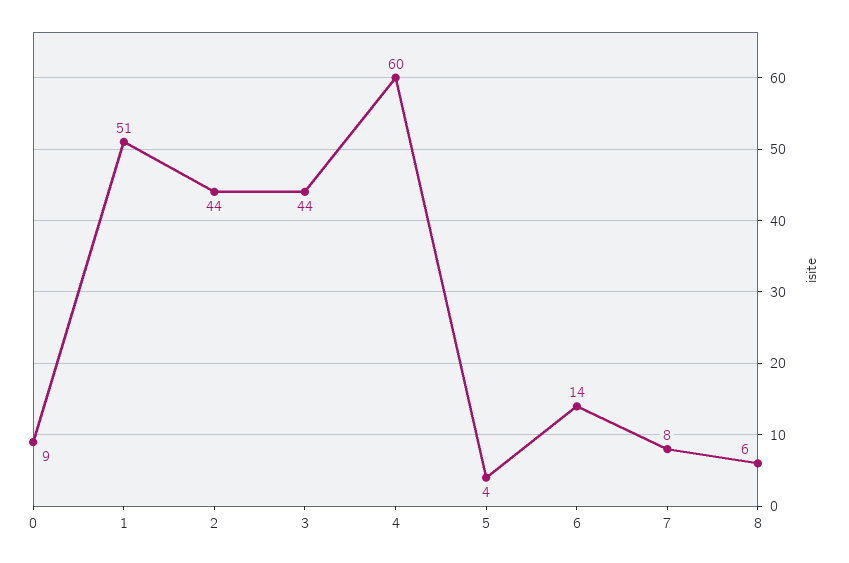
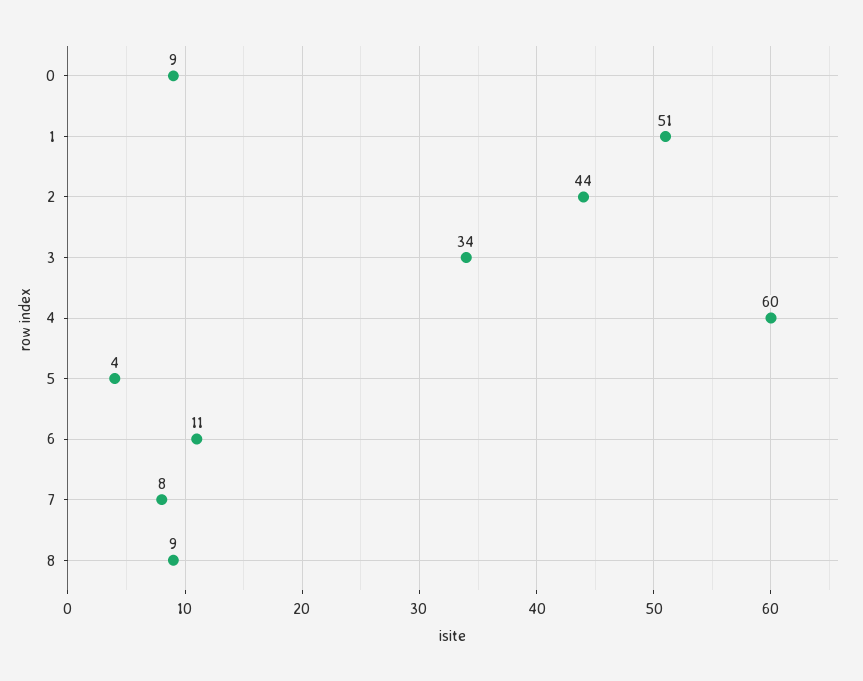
  {
    "0": 9,
    "1": 51,
    "2": 44,
-   "3": 44,
+   "3": 34,
    "4": 60,
    "5": 4,
-   "6": 14,
+   "6": 11,
    "7": 8,
-   "8": 6
+   "8": 9
  }

